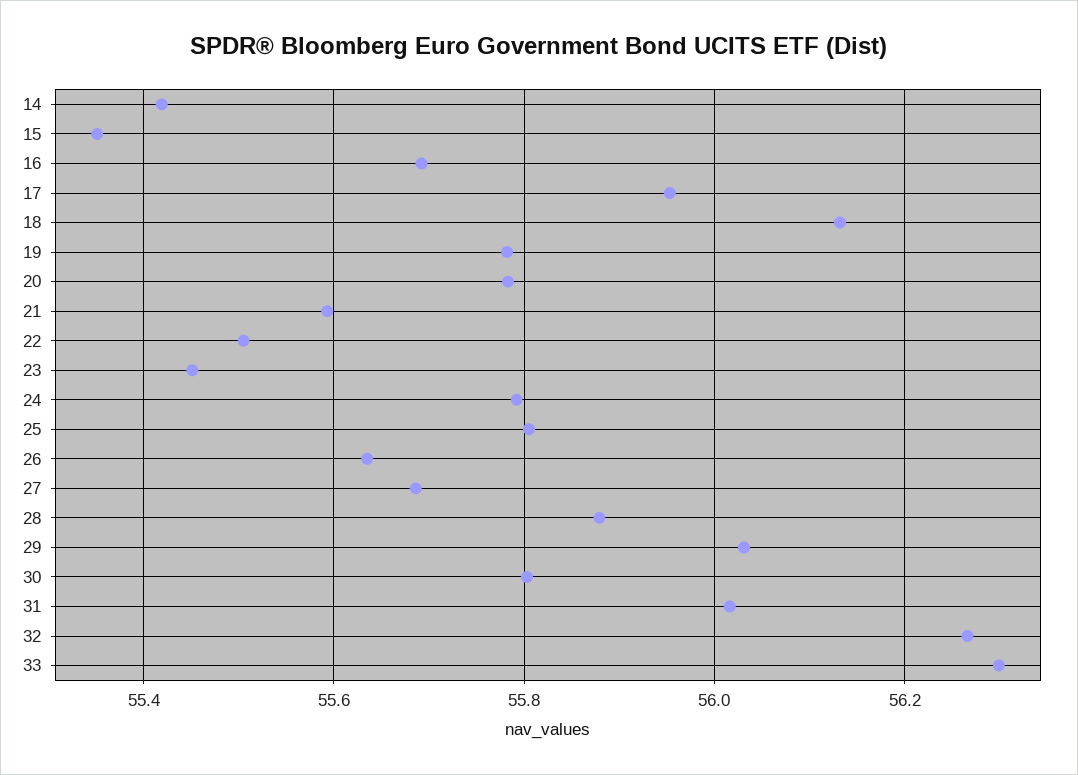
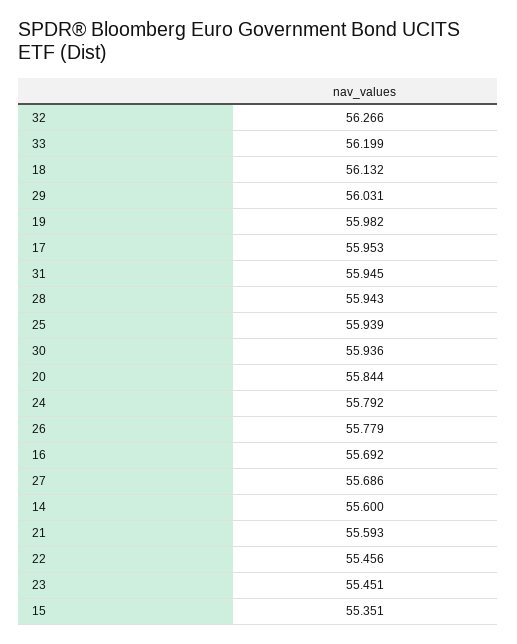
  {
-   "14": 55.42,
+   "14": 55.6,
    "15": 55.351,
    "16": 55.692,
    "17": 55.953,
    "18": 56.132,
-   "19": 55.78,
+   "19": 55.982,
-   "20": 55.78,
+   "20": 55.844,
    "21": 55.593,
-   "22": 55.5,
+   "22": 55.456,
    "23": 55.451,
    "24": 55.792,
-   "25": 55.8,
+   "25": 55.939,
-   "26": 55.64,
+   "26": 55.779,
    "27": 55.686,
-   "28": 55.88,
+   "28": 55.943,
    "29": 56.031,
-   "30": 55.8,
+   "30": 55.936,
-   "31": 56.02,
+   "31": 55.945,
    "32": 56.266,
-   "33": 56.3
+   "33": 56.199
  }

